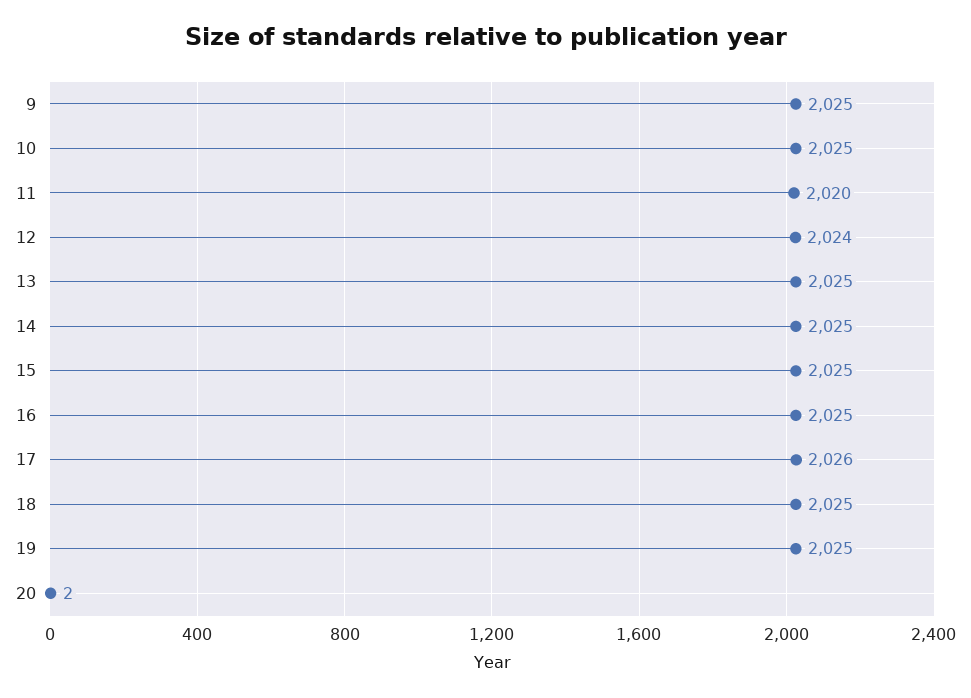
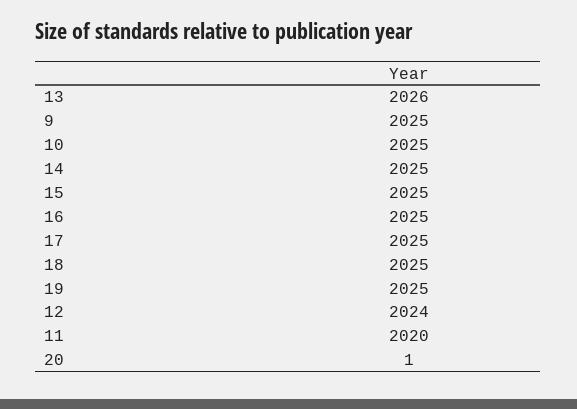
  {
    "9": 2025,
    "10": 2025,
    "11": 2020,
    "12": 2024,
-   "13": 2025,
+   "13": 2026,
    "14": 2025,
    "15": 2025,
    "16": 2025,
-   "17": 2026,
+   "17": 2025,
    "18": 2025,
    "19": 2025,
-   "20": 2
+   "20": 1
  }

